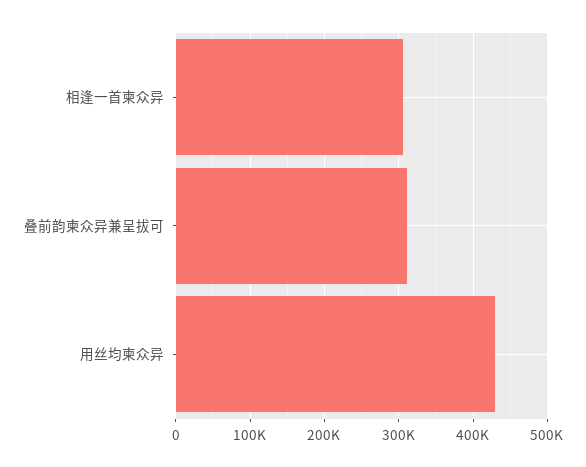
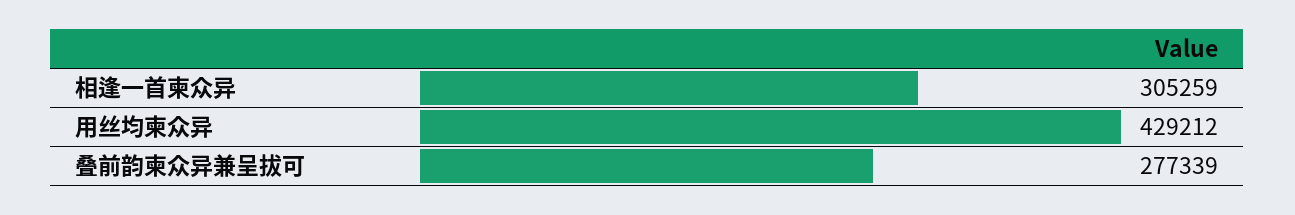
  {
    "相逢一首柬众异": 305259,
-   "叠前韵柬众异兼呈拔可": 310000,
+   "叠前韵柬众异兼呈拔可": 277339,
    "用丝均柬众异": 429212
  }

